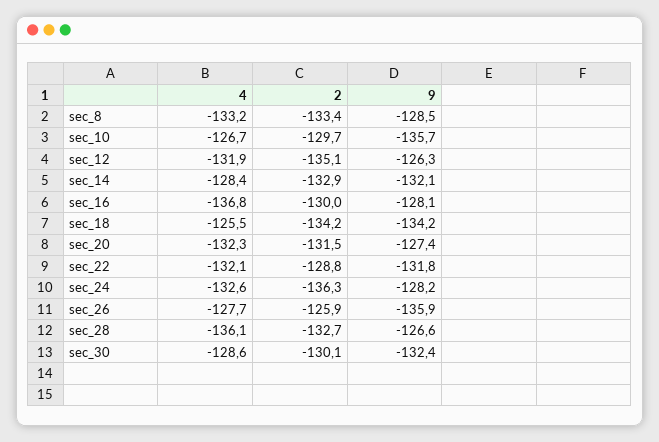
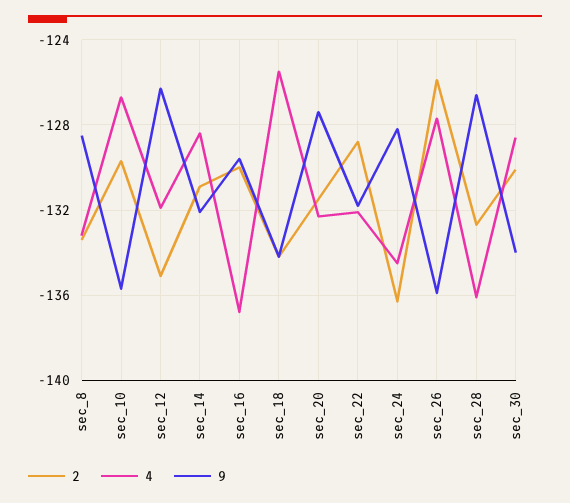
  {
    "4": {
      "sec_8": -133.2,
      "sec_10": -126.7,
      "sec_12": -131.9,
      "sec_14": -128.4,
      "sec_16": -136.8,
      "sec_18": -125.5,
      "sec_20": -132.3,
      "sec_22": -132.1,
-     "sec_24": -132.6,
+     "sec_24": -134.5,
      "sec_26": -127.7,
      "sec_28": -136.1,
      "sec_30": -128.6
    },
    "2": {
      "sec_8": -133.4,
      "sec_10": -129.7,
      "sec_12": -135.1,
-     "sec_14": -132.9,
+     "sec_14": -131,
      "sec_16": -130,
      "sec_18": -134.2,
      "sec_20": -131.5,
      "sec_22": -128.8,
      "sec_24": -136.3,
      "sec_26": -125.9,
      "sec_28": -132.7,
      "sec_30": -130.1
    },
    "9": {
      "sec_8": -128.5,
      "sec_10": -135.7,
      "sec_12": -126.3,
      "sec_14": -132.1,
-     "sec_16": -128.1,
+     "sec_16": -129.5,
      "sec_18": -134.2,
      "sec_20": -127.4,
      "sec_22": -131.8,
      "sec_24": -128.2,
      "sec_26": -135.9,
      "sec_28": -126.6,
-     "sec_30": -132.4
+     "sec_30": -134
    }
  }

